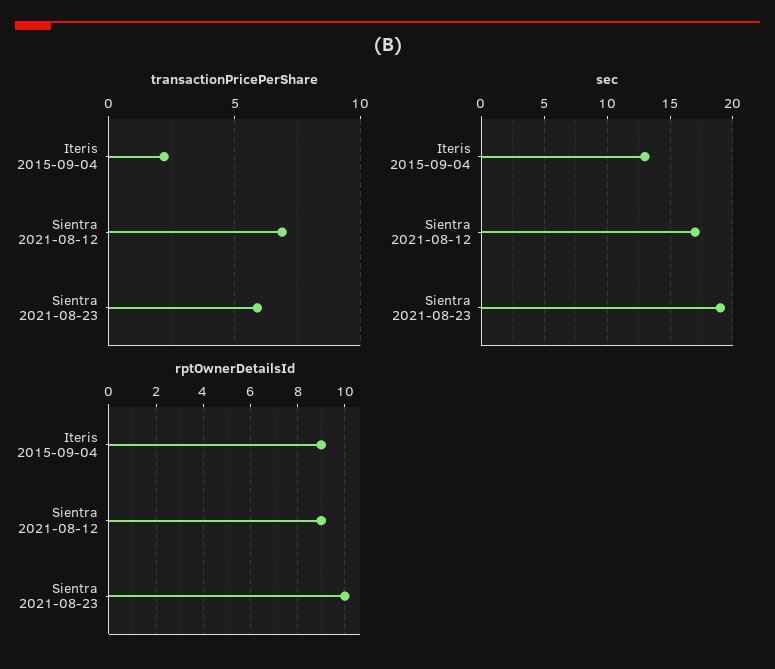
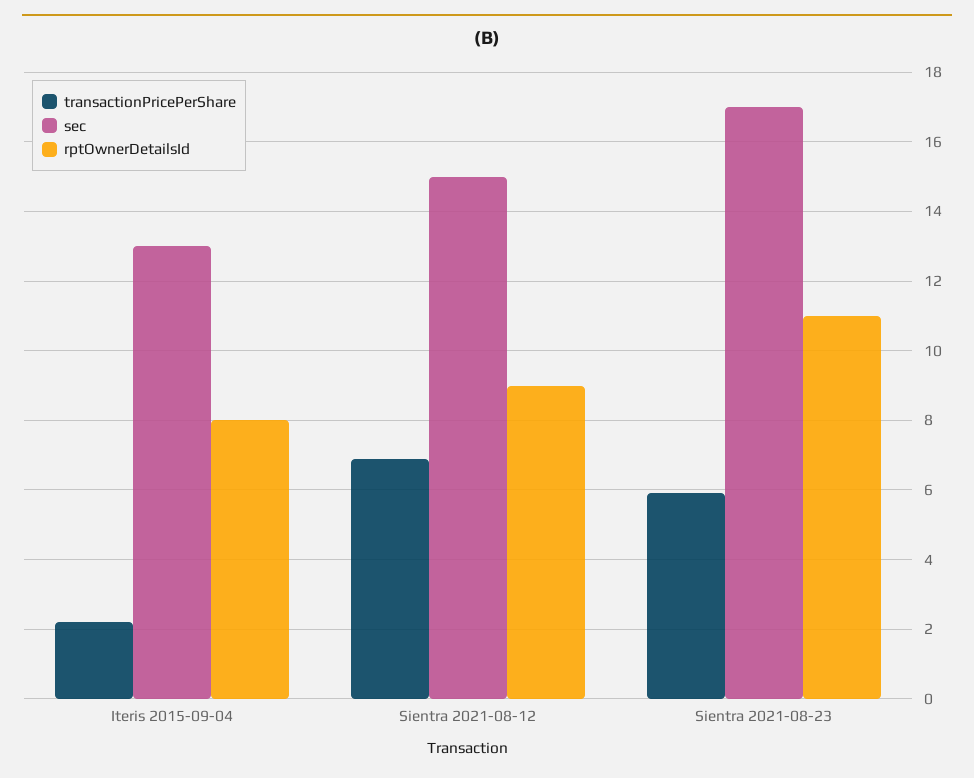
  {
    "transactionPricePerShare": {
      "Iteris 2015-09-04": 2.2,
      "Sientra 2021-08-12": 6.8,
      "Sientra 2021-08-23": 6
    },
    "sec": {
      "Iteris 2015-09-04": 13,
-     "Sientra 2021-08-12": 17,
+     "Sientra 2021-08-12": 15,
-     "Sientra 2021-08-23": 19
+     "Sientra 2021-08-23": 17
    },
    "rptOwnerDetailsId": {
-     "Iteris 2015-09-04": 9,
+     "Iteris 2015-09-04": 8,
      "Sientra 2021-08-12": 9,
-     "Sientra 2021-08-23": 10
+     "Sientra 2021-08-23": 11
    }
  }

